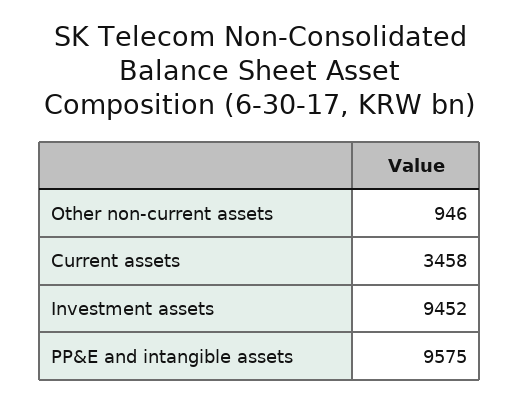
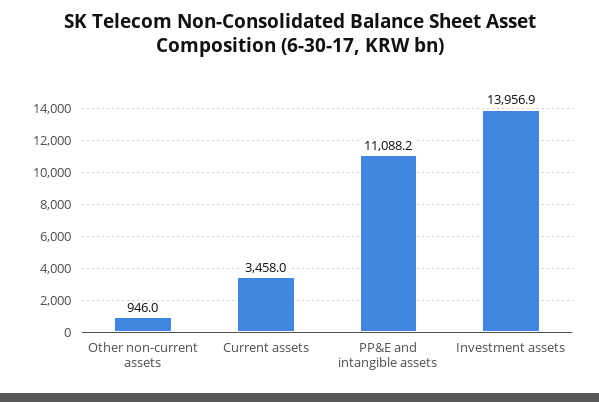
  {
    "Other non-current assets": 946,
    "Current assets": 3458,
-   "Investment assets": 9452,
+   "Investment assets": 13956.9,
-   "PP&E and intangible assets": 9575
+   "PP&E and intangible assets": 11088.2
  }

